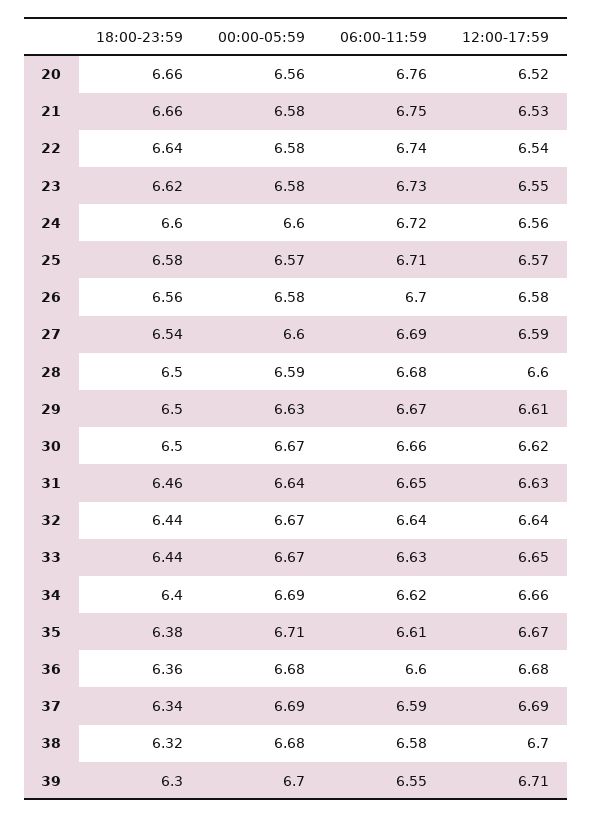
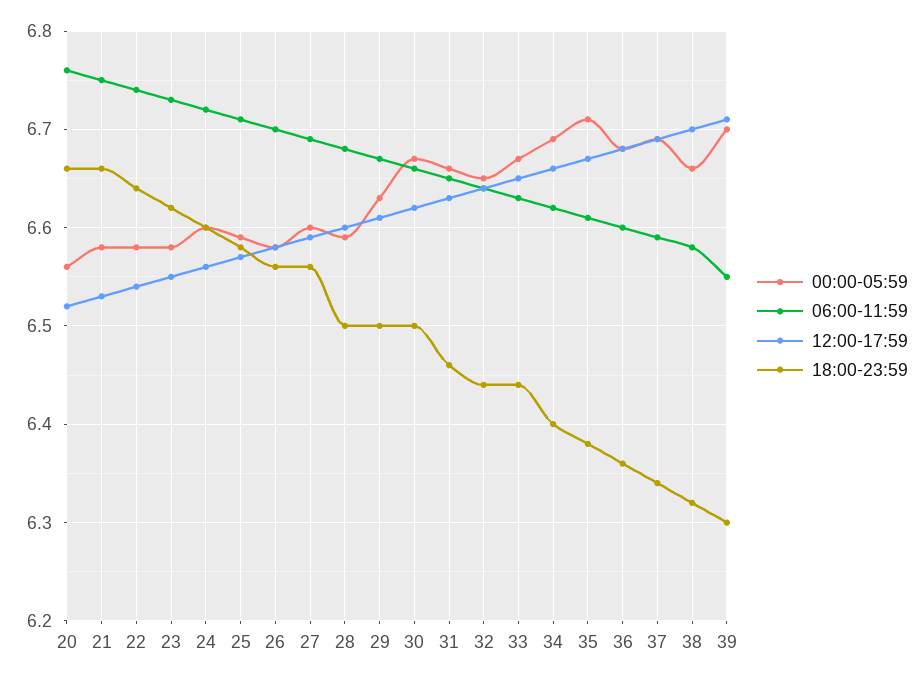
  {
    "18:00-23:59": {
      "20": 6.66,
      "21": 6.66,
      "22": 6.64,
      "23": 6.62,
      "24": 6.6,
      "25": 6.58,
      "26": 6.56,
-     "27": 6.54,
+     "27": 6.56,
      "28": 6.5,
      "29": 6.5,
      "30": 6.5,
      "31": 6.46,
      "32": 6.44,
      "33": 6.44,
      "34": 6.4,
      "35": 6.38,
      "36": 6.36,
      "37": 6.34,
      "38": 6.32,
      "39": 6.3
    },
    "00:00-05:59": {
      "20": 6.56,
      "21": 6.58,
      "22": 6.58,
      "23": 6.58,
      "24": 6.6,
-     "25": 6.57,
+     "25": 6.59,
      "26": 6.58,
      "27": 6.6,
      "28": 6.59,
      "29": 6.63,
      "30": 6.67,
-     "31": 6.64,
+     "31": 6.66,
-     "32": 6.67,
+     "32": 6.65,
      "33": 6.67,
      "34": 6.69,
      "35": 6.71,
      "36": 6.68,
      "37": 6.69,
-     "38": 6.68,
+     "38": 6.66,
      "39": 6.7
    },
    "06:00-11:59": {
      "20": 6.76,
      "21": 6.75,
      "22": 6.74,
      "23": 6.73,
      "24": 6.72,
      "25": 6.71,
      "26": 6.7,
      "27": 6.69,
      "28": 6.68,
      "29": 6.67,
      "30": 6.66,
      "31": 6.65,
      "32": 6.64,
      "33": 6.63,
      "34": 6.62,
      "35": 6.61,
      "36": 6.6,
      "37": 6.59,
      "38": 6.58,
      "39": 6.55
    },
    "12:00-17:59": {
      "20": 6.52,
      "21": 6.53,
      "22": 6.54,
      "23": 6.55,
      "24": 6.56,
      "25": 6.57,
      "26": 6.58,
      "27": 6.59,
      "28": 6.6,
      "29": 6.61,
      "30": 6.62,
      "31": 6.63,
      "32": 6.64,
      "33": 6.65,
      "34": 6.66,
      "35": 6.67,
      "36": 6.68,
      "37": 6.69,
      "38": 6.7,
      "39": 6.71
    }
  }

